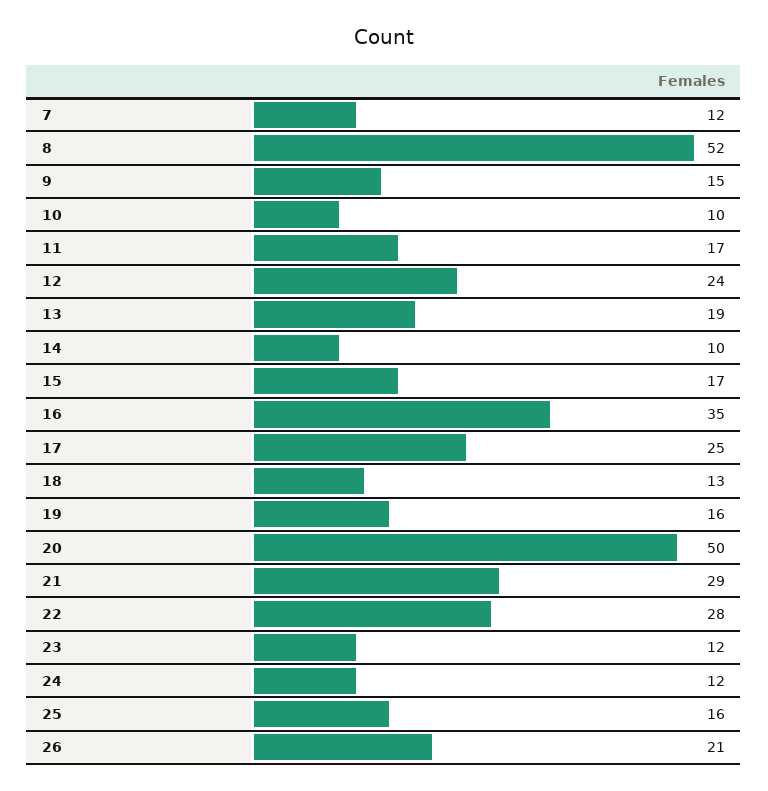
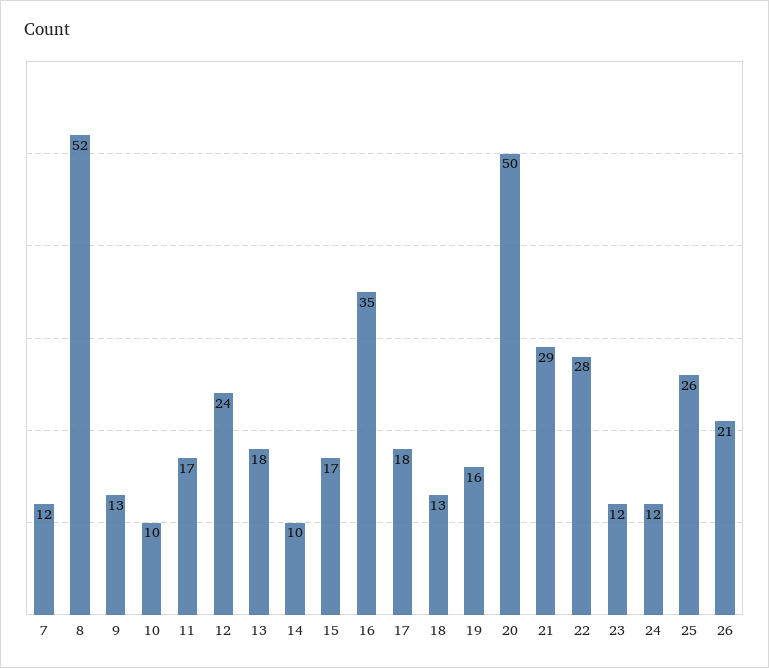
  {
    "7": 12,
    "8": 52,
-   "9": 15,
+   "9": 13,
    "10": 10,
    "11": 17,
    "12": 24,
-   "13": 19,
+   "13": 18,
    "14": 10,
    "15": 17,
    "16": 35,
-   "17": 25,
+   "17": 18,
    "18": 13,
    "19": 16,
    "20": 50,
    "21": 29,
    "22": 28,
    "23": 12,
    "24": 12,
-   "25": 16,
+   "25": 26,
    "26": 21
  }

